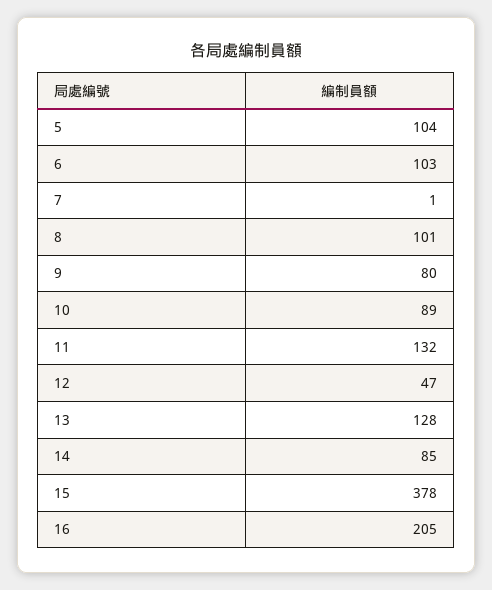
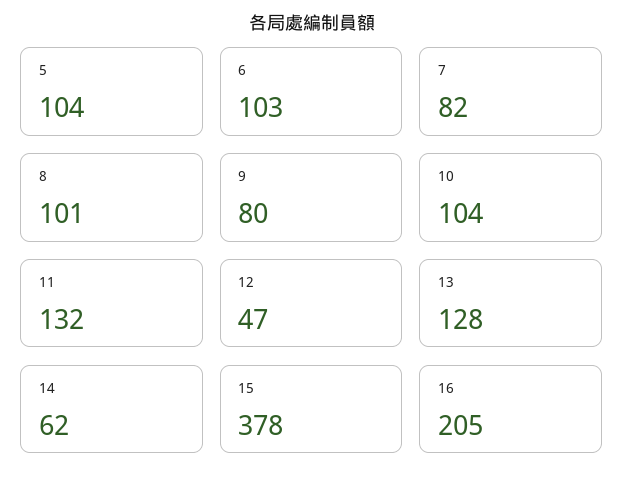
  {
    "5": 104,
    "6": 103,
-   "7": 1,
+   "7": 82,
    "8": 101,
    "9": 80,
-   "10": 89,
+   "10": 104,
    "11": 132,
    "12": 47,
    "13": 128,
-   "14": 85,
+   "14": 62,
    "15": 378,
    "16": 205
  }

